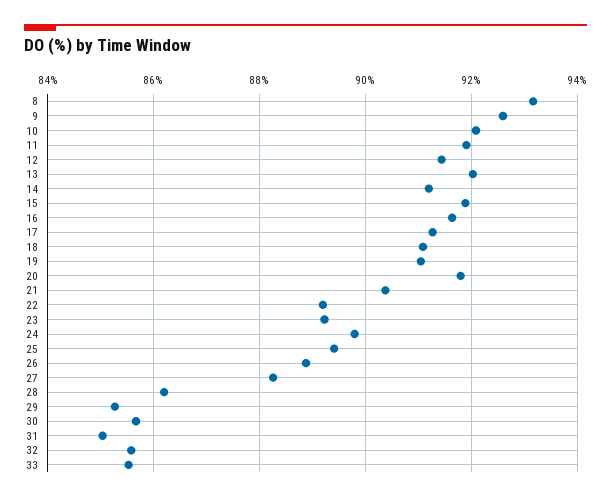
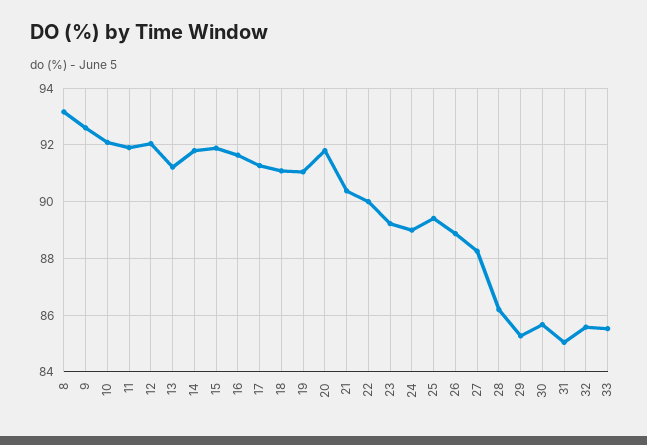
  {
    "8": 93.2,
    "9": 92.6,
    "10": 92,
    "11": 92,
-   "12": 91.4,
+   "12": 92,
-   "13": 92,
+   "13": 91.25,
-   "14": 91.2,
+   "14": 91.75,
    "15": 91.8,
    "16": 91.6,
    "17": 91.2,
    "18": 91,
    "19": 91,
    "20": 91.8,
    "21": 90.4,
-   "22": 89.2,
+   "22": 90,
    "23": 89.2,
-   "24": 89.8,
+   "24": 89,
    "25": 89.4,
    "26": 88.8,
    "27": 88.2,
    "28": 86.2,
    "29": 85.2,
    "30": 85.6,
    "31": 85,
    "32": 85.6,
    "33": 85.6
  }

